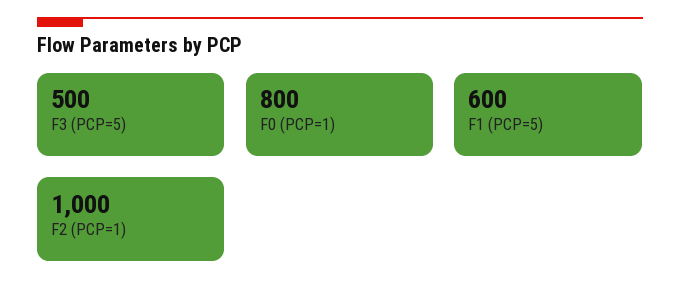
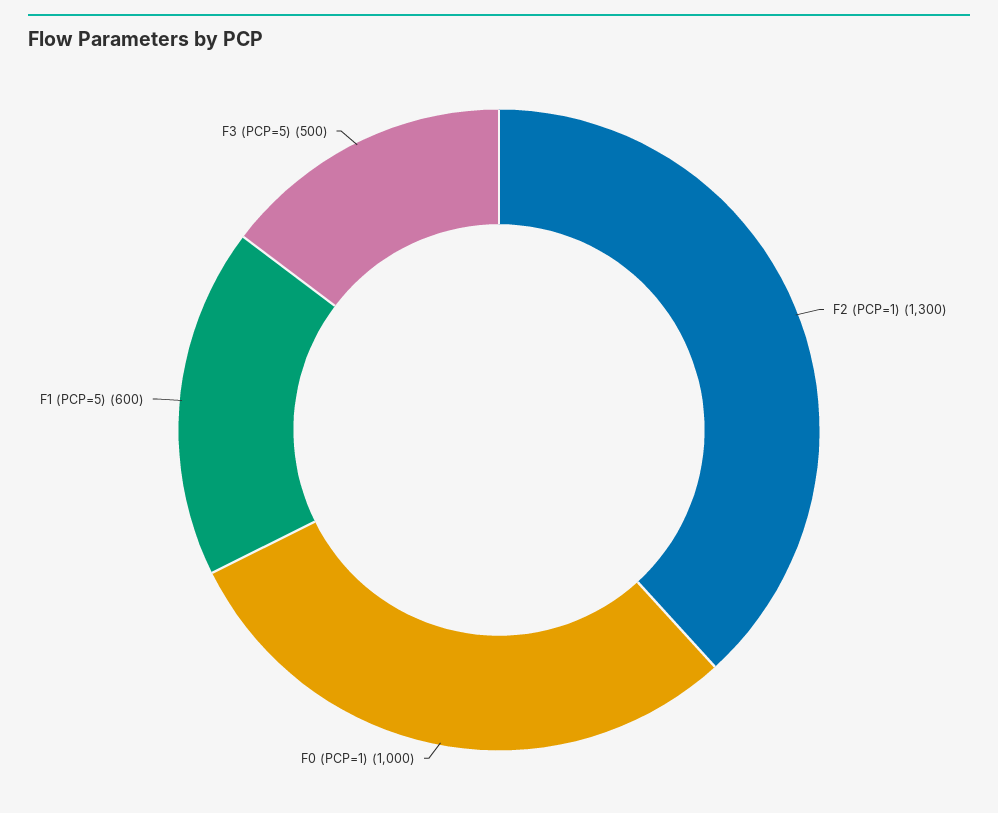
  {
    "F3 (PCP=5)": 500,
-   "F0 (PCP=1)": 800,
+   "F0 (PCP=1)": 1000,
    "F1 (PCP=5)": 600,
-   "F2 (PCP=1)": 1000
+   "F2 (PCP=1)": 1300
  }

